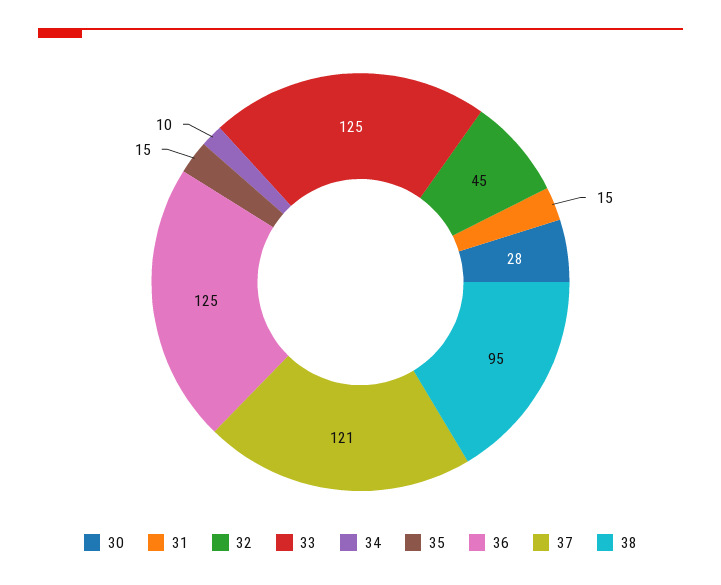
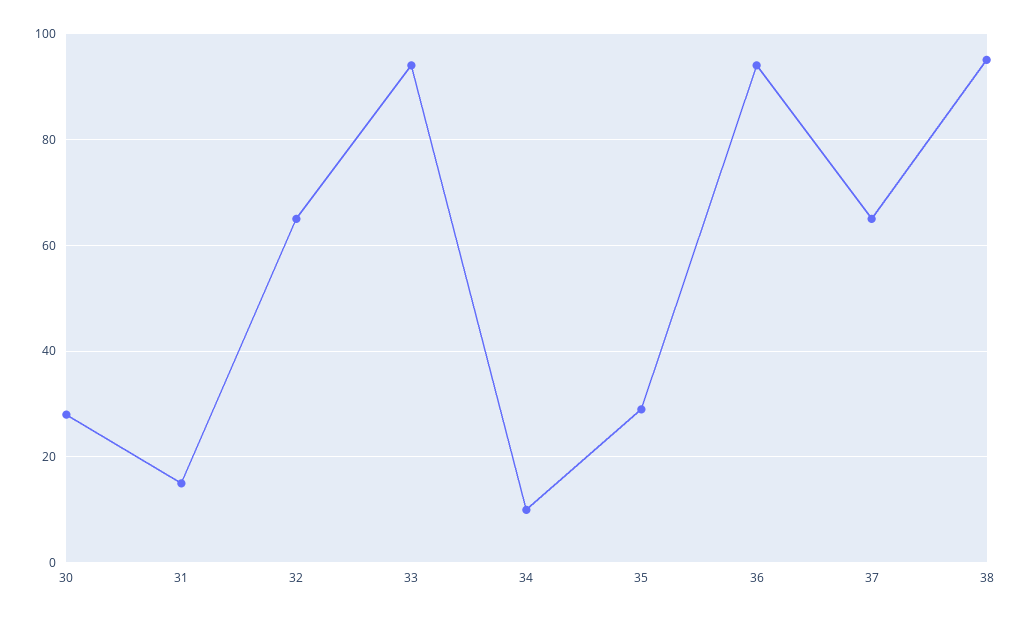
  {
    "30": 28,
    "31": 15,
-   "32": 45,
+   "32": 65,
-   "33": 125,
+   "33": 95,
    "34": 10,
-   "35": 15,
+   "35": 30,
-   "36": 125,
+   "36": 95,
-   "37": 121,
+   "37": 65,
    "38": 95
  }

